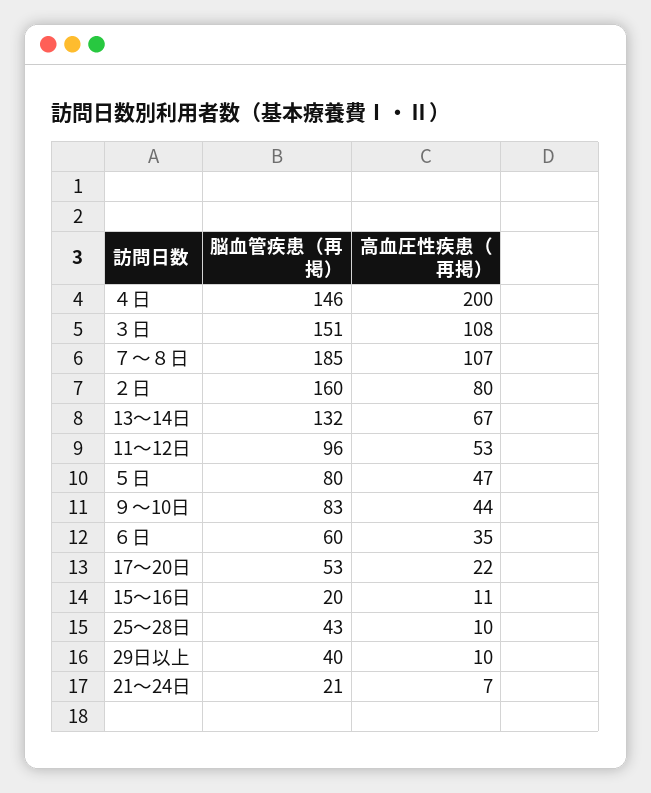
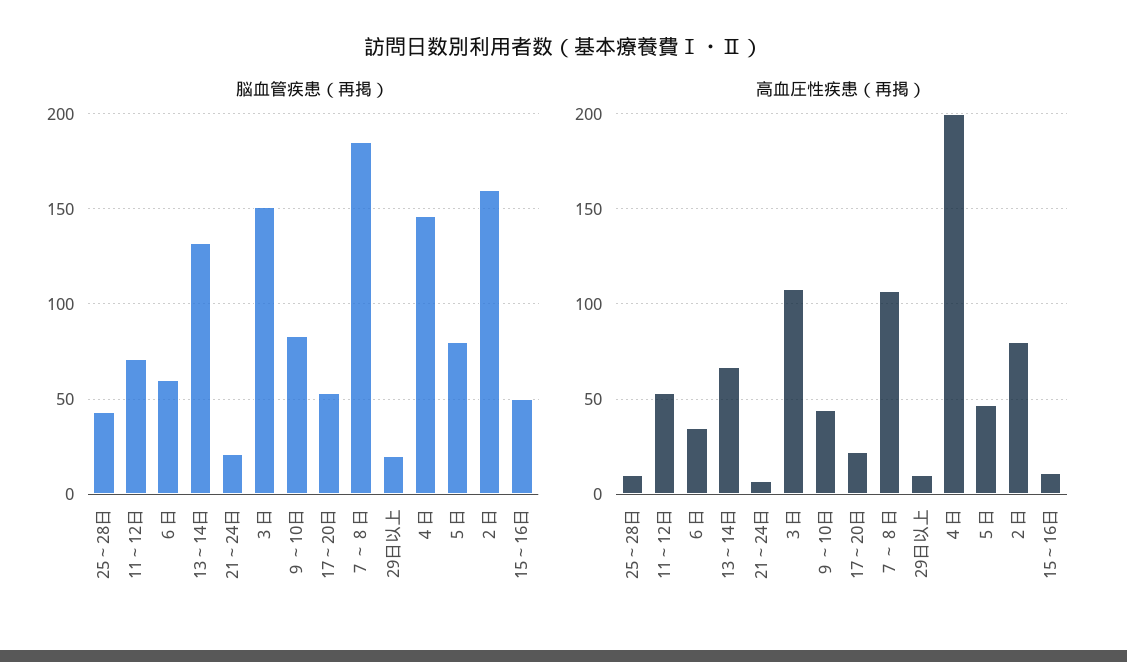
  {
    "脳血管疾患（再掲）": {
      "４日": 146,
      "３日": 151,
      "７～８日": 185,
      "２日": 160,
      "13～14日": 132,
-     "11～12日": 96,
+     "11～12日": 70,
      "５日": 80,
      "９～10日": 83,
      "６日": 60,
      "17～20日": 53,
-     "15～16日": 20,
+     "15～16日": 50,
      "25～28日": 43,
-     "29日以上": 40,
+     "29日以上": 20,
      "21～24日": 21
    },
    "高血圧性疾患（再掲）": {
      "４日": 200,
      "３日": 108,
      "７～８日": 107,
      "２日": 80,
      "13～14日": 67,
      "11～12日": 53,
      "５日": 47,
      "９～10日": 44,
      "６日": 35,
      "17～20日": 22,
      "15～16日": 11,
      "25～28日": 10,
      "29日以上": 10,
      "21～24日": 7
    }
  }

